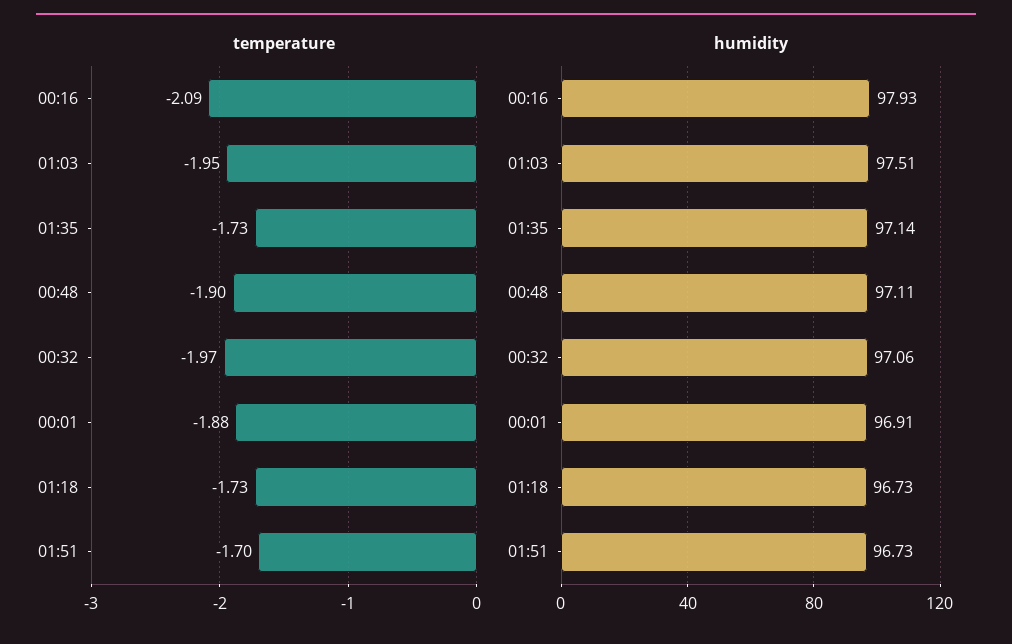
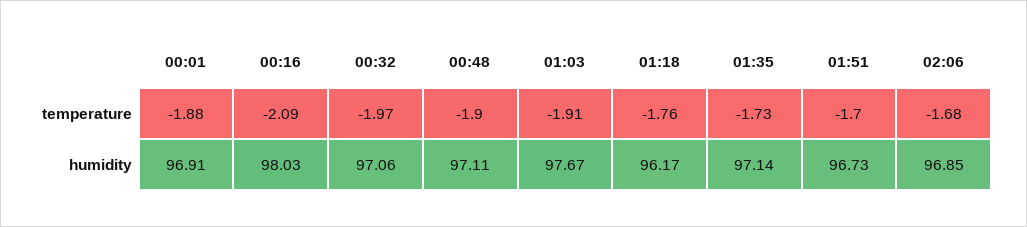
  {
    "temperature": {
      "00:16": -2.09,
-     "01:03": -1.95,
+     "01:03": -1.91,
      "01:35": -1.73,
      "00:48": -1.9,
      "00:32": -1.97,
      "00:01": -1.88,
-     "01:18": -1.73,
+     "01:18": -1.76,
-     "01:51": -1.7
+     "01:51": -1.7,
+     "02:06": -1.68
    },
    "humidity": {
-     "00:16": 97.93,
+     "00:16": 98.03,
-     "01:03": 97.51,
+     "01:03": 97.67,
      "01:35": 97.14,
      "00:48": 97.11,
      "00:32": 97.06,
      "00:01": 96.91,
-     "01:18": 96.73,
+     "01:18": 96.17,
-     "01:51": 96.73
+     "01:51": 96.73,
+     "02:06": 96.85
    }
  }

